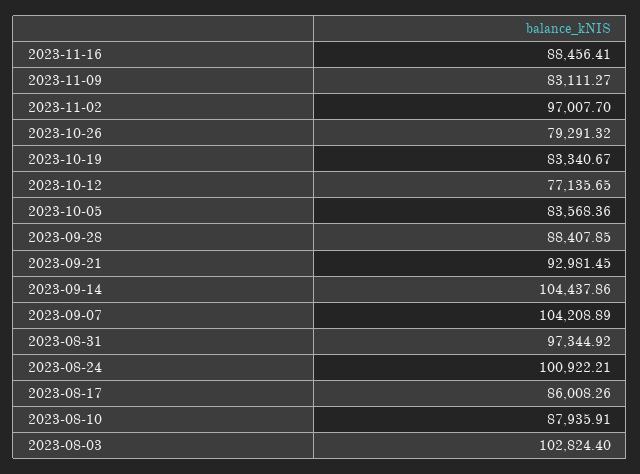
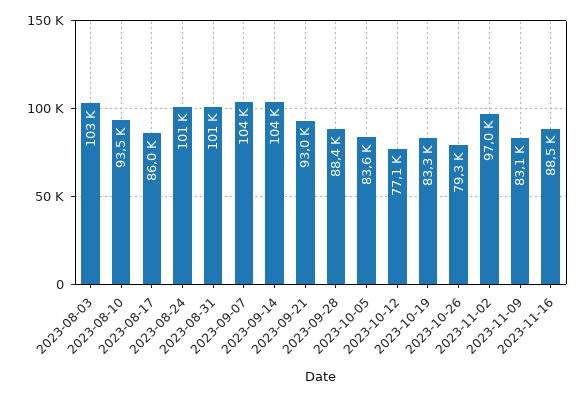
  {
    "2023-11-16": 88456.41,
    "2023-11-09": 83111.27,
    "2023-11-02": 97007.7,
    "2023-10-26": 79291.32,
    "2023-10-19": 83340.67,
    "2023-10-12": 77135.65,
    "2023-10-05": 83568.36,
    "2023-09-28": 88407.85,
    "2023-09-21": 92981.45,
    "2023-09-14": 104437.86,
    "2023-09-07": 104208.89,
-   "2023-08-31": 97344.92,
+   "2023-08-31": 101000,
    "2023-08-24": 100922.21,
    "2023-08-17": 86008.26,
-   "2023-08-10": 87935.91,
+   "2023-08-10": 93500,
    "2023-08-03": 102824.4
  }

